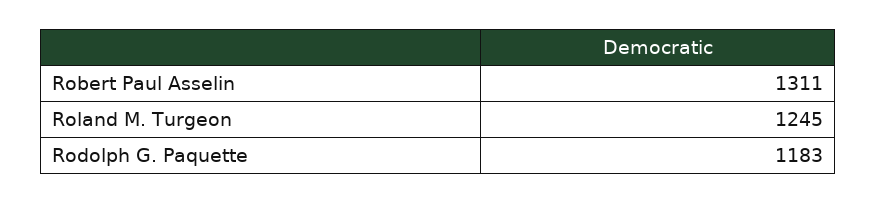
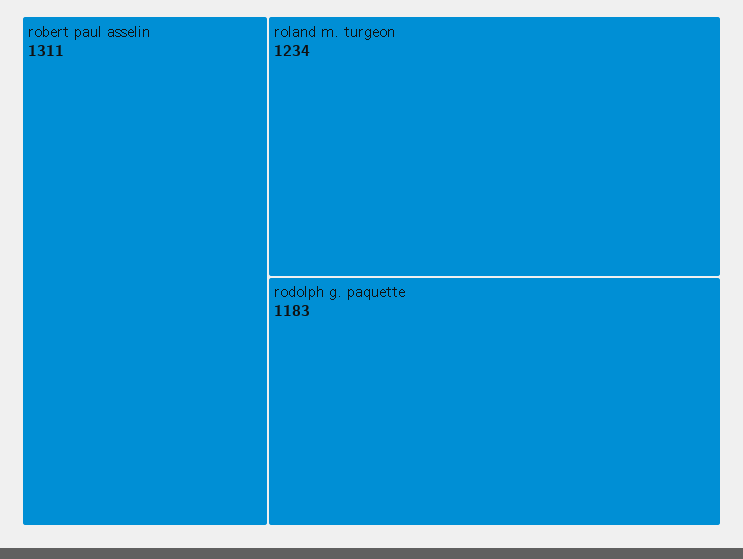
  {
    "Robert Paul Asselin": 1311,
-   "Roland M. Turgeon": 1245,
+   "Roland M. Turgeon": 1234,
    "Rodolph G. Paquette": 1183
  }

